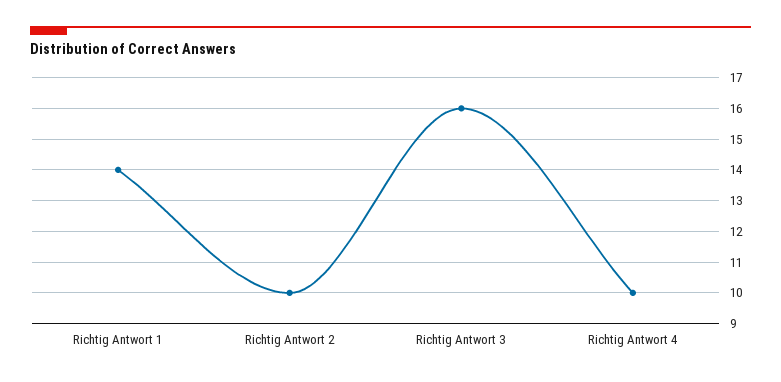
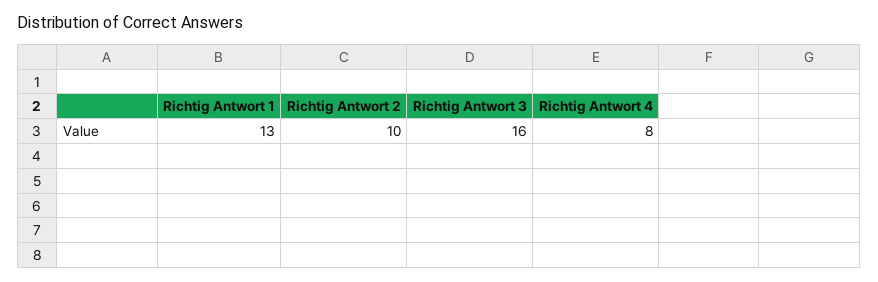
  {
-   "Richtig Antwort 1": 14,
+   "Richtig Antwort 1": 13,
    "Richtig Antwort 2": 10,
    "Richtig Antwort 3": 16,
-   "Richtig Antwort 4": 10
+   "Richtig Antwort 4": 8
  }

